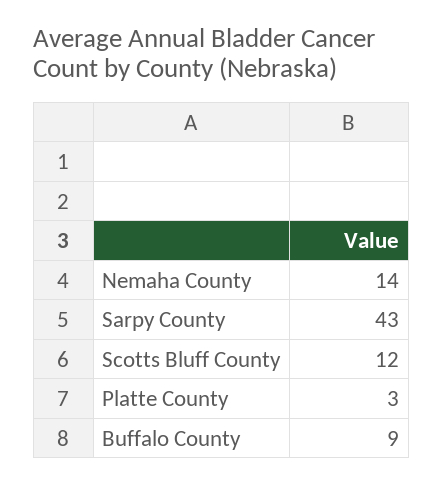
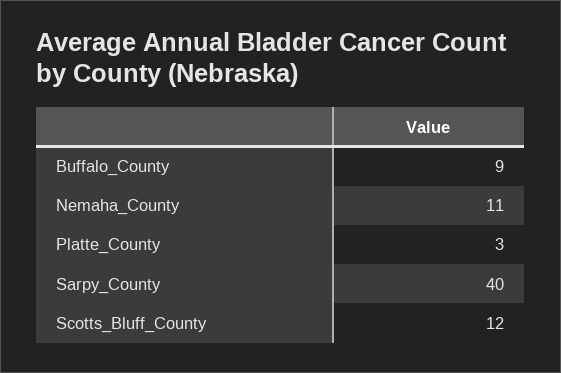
  {
-   "Nemaha County": 14,
+   "Nemaha County": 11,
-   "Sarpy County": 43,
+   "Sarpy County": 40,
    "Scotts Bluff County": 12,
    "Platte County": 3,
    "Buffalo County": 9
  }

